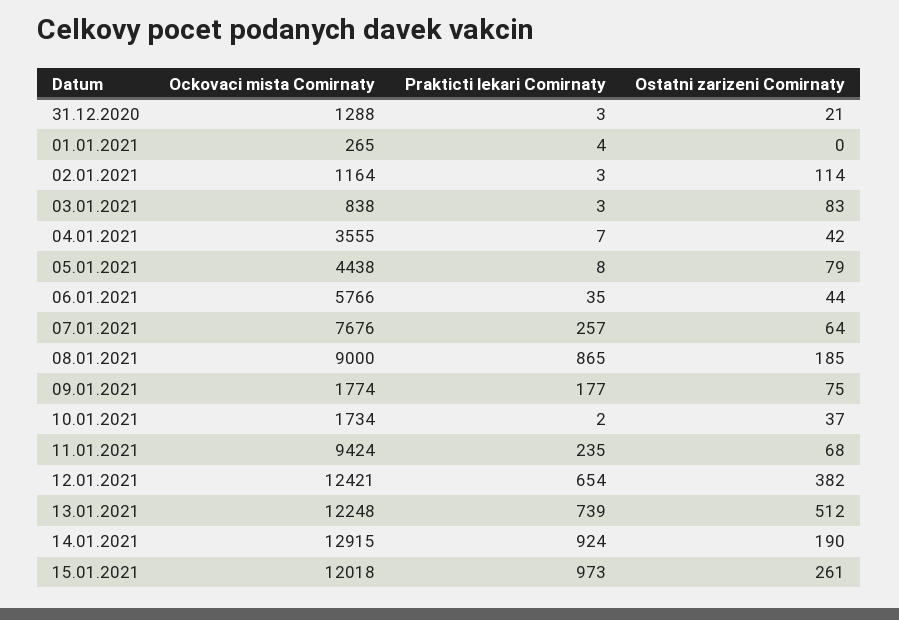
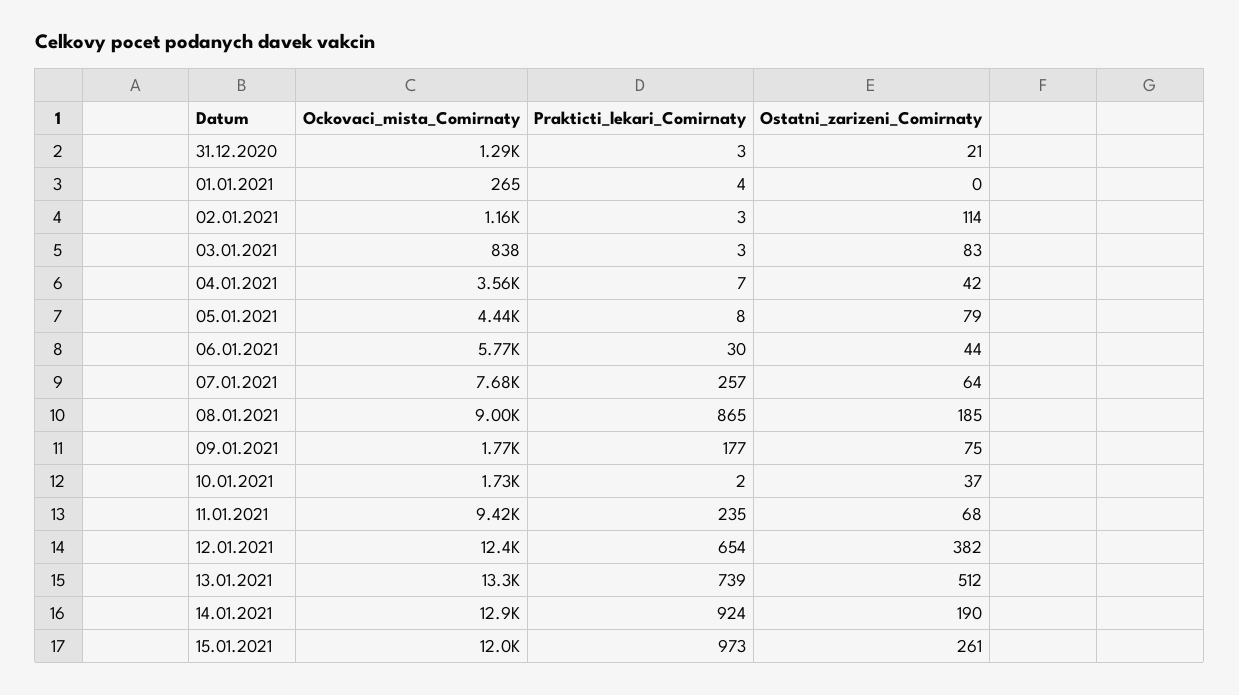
  {
    "Ockovaci mista Comirnaty": {
      "31.12.2020": 1288,
      "01.01.2021": 265,
      "02.01.2021": 1164,
      "03.01.2021": 838,
      "04.01.2021": 3555,
      "05.01.2021": 4438,
      "06.01.2021": 5766,
      "07.01.2021": 7676,
      "08.01.2021": 9000,
      "09.01.2021": 1774,
      "10.01.2021": 1734,
      "11.01.2021": 9424,
      "12.01.2021": 12421,
-     "13.01.2021": 12248,
+     "13.01.2021": 13300,
      "14.01.2021": 12915,
      "15.01.2021": 12018
    },
    "Prakticti lekari Comirnaty": {
      "31.12.2020": 3,
      "01.01.2021": 4,
      "02.01.2021": 3,
      "03.01.2021": 3,
      "04.01.2021": 7,
      "05.01.2021": 8,
-     "06.01.2021": 35,
+     "06.01.2021": 30,
      "07.01.2021": 257,
      "08.01.2021": 865,
      "09.01.2021": 177,
      "10.01.2021": 2,
      "11.01.2021": 235,
      "12.01.2021": 654,
      "13.01.2021": 739,
      "14.01.2021": 924,
      "15.01.2021": 973
    },
    "Ostatni zarizeni Comirnaty": {
      "31.12.2020": 21,
      "01.01.2021": 0,
      "02.01.2021": 114,
      "03.01.2021": 83,
      "04.01.2021": 42,
      "05.01.2021": 79,
      "06.01.2021": 44,
      "07.01.2021": 64,
      "08.01.2021": 185,
      "09.01.2021": 75,
      "10.01.2021": 37,
      "11.01.2021": 68,
      "12.01.2021": 382,
      "13.01.2021": 512,
      "14.01.2021": 190,
      "15.01.2021": 261
    }
  }

